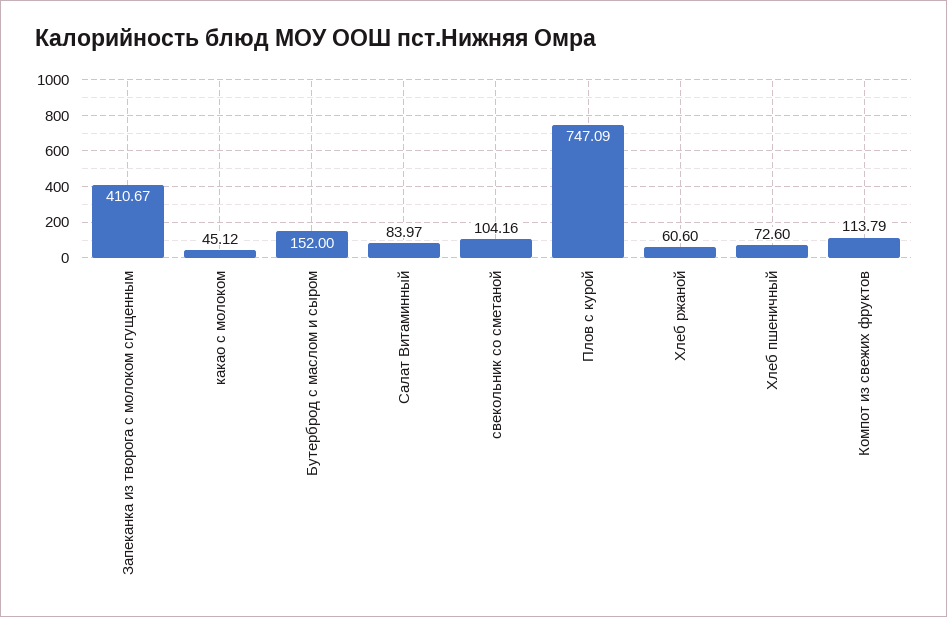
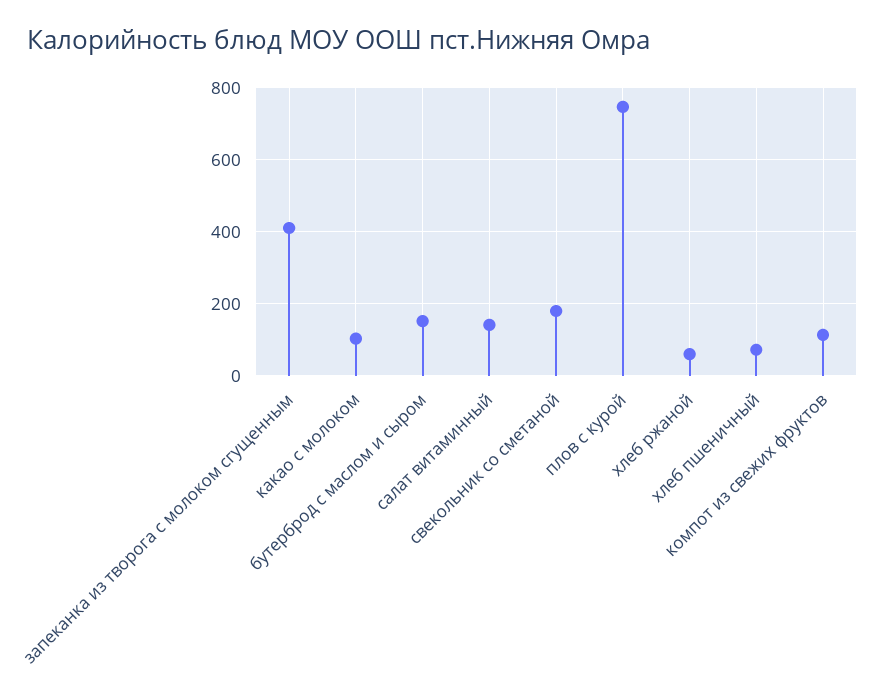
  {
    "Запеканка из творога с молоком сгущенным": 410.67,
-   "какао с молоком": 45.12,
+   "какао с молоком": 100,
    "Бутерброд с маслом и сыром": 152,
-   "Салат Витаминный": 83.97,
+   "Салат Витаминный": 140,
-   "свекольник со сметаной": 104.16,
+   "свекольник со сметаной": 180,
    "Плов с курой": 747.09,
    "Хлеб ржаной": 60.6,
    "Хлеб пшеничный": 72.6,
    "Компот из свежих фруктов": 113.79
  }

